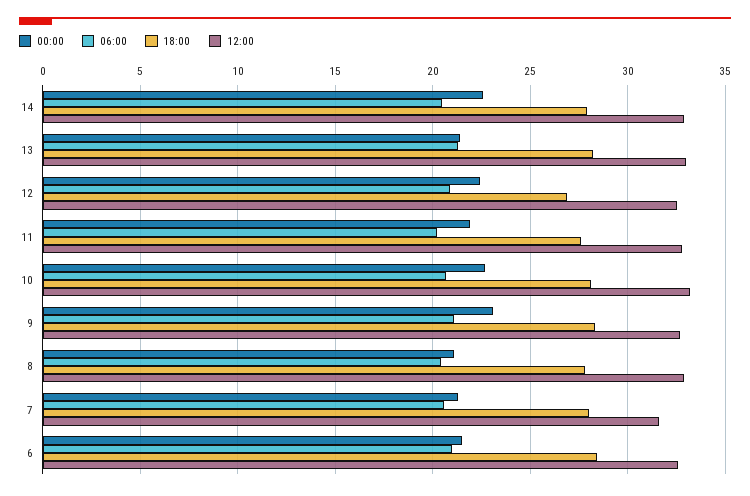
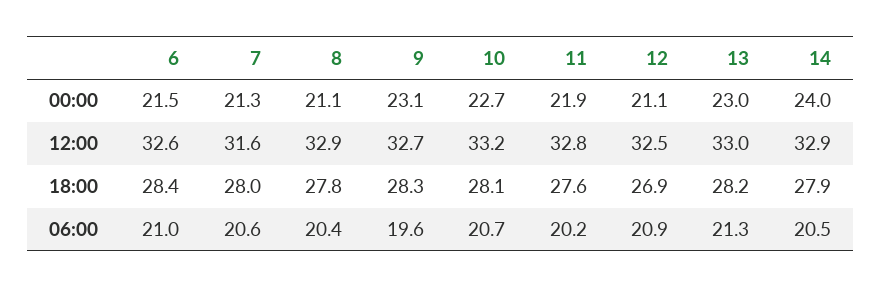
  {
    "00:00": {
-     "14": 22.5,
+     "14": 24,
-     "13": 21.5,
+     "13": 23,
-     "12": 22.5,
+     "12": 21.1,
      "11": 21.9,
      "10": 22.7,
      "9": 23.1,
      "8": 21.1,
      "7": 21.3,
      "6": 21.5
    },
    "06:00": {
      "14": 20.5,
      "13": 21.3,
      "12": 20.9,
      "11": 20.2,
      "10": 20.7,
-     "9": 21,
+     "9": 19.6,
      "8": 20.4,
      "7": 20.6,
      "6": 21
    },
    "18:00": {
      "14": 27.9,
      "13": 28.2,
      "12": 26.9,
      "11": 27.6,
      "10": 28.1,
      "9": 28.3,
      "8": 27.8,
      "7": 28,
      "6": 28.4
    },
    "12:00": {
      "14": 32.9,
      "13": 33,
      "12": 32.5,
      "11": 32.8,
      "10": 33.2,
      "9": 32.7,
      "8": 32.9,
      "7": 31.6,
      "6": 32.6
    }
  }

